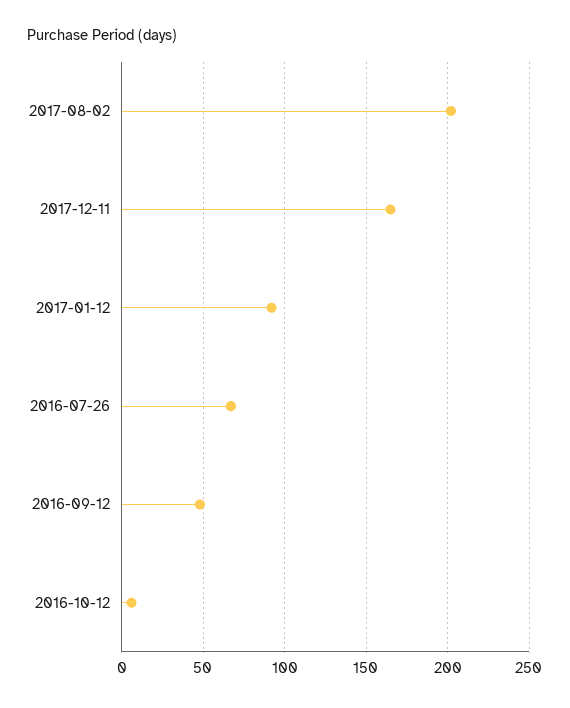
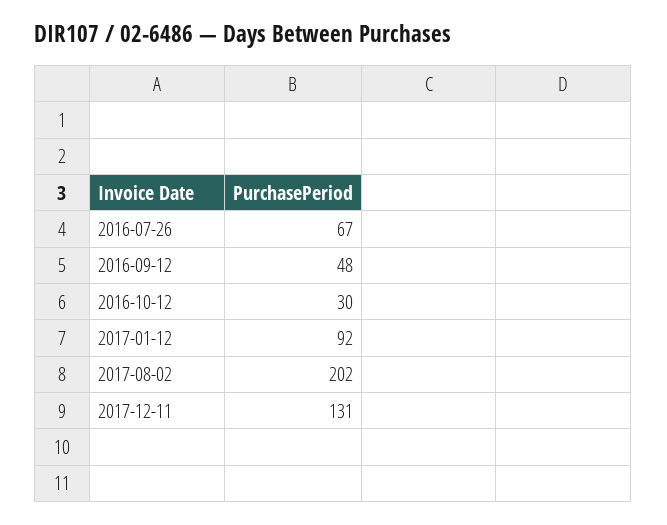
  {
    "2017-08-02": 202,
-   "2017-12-11": 165,
+   "2017-12-11": 131,
    "2017-01-12": 92,
    "2016-07-26": 67,
    "2016-09-12": 48,
-   "2016-10-12": 5
+   "2016-10-12": 30
  }

